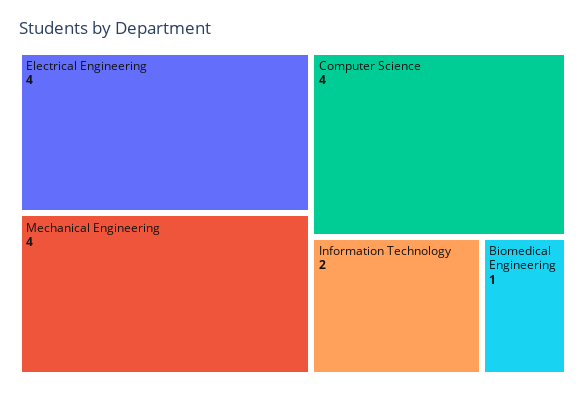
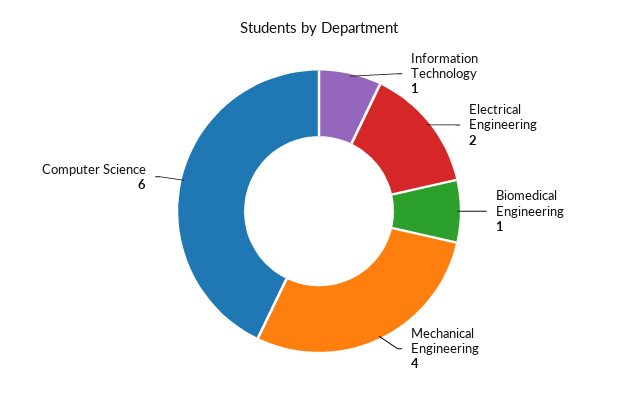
  {
-   "Electrical Engineering": 4,
+   "Electrical Engineering": 2,
    "Mechanical Engineering": 4,
-   "Computer Science": 4,
+   "Computer Science": 6,
-   "Information Technology": 2,
+   "Information Technology": 1,
    "Biomedical Engineering": 1
  }

